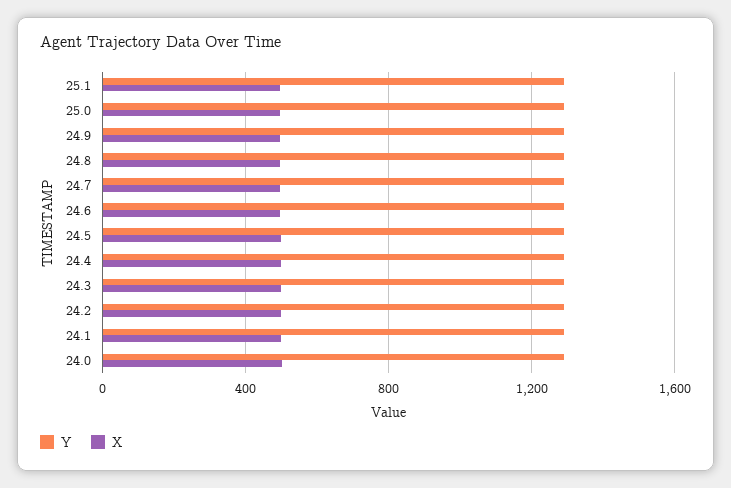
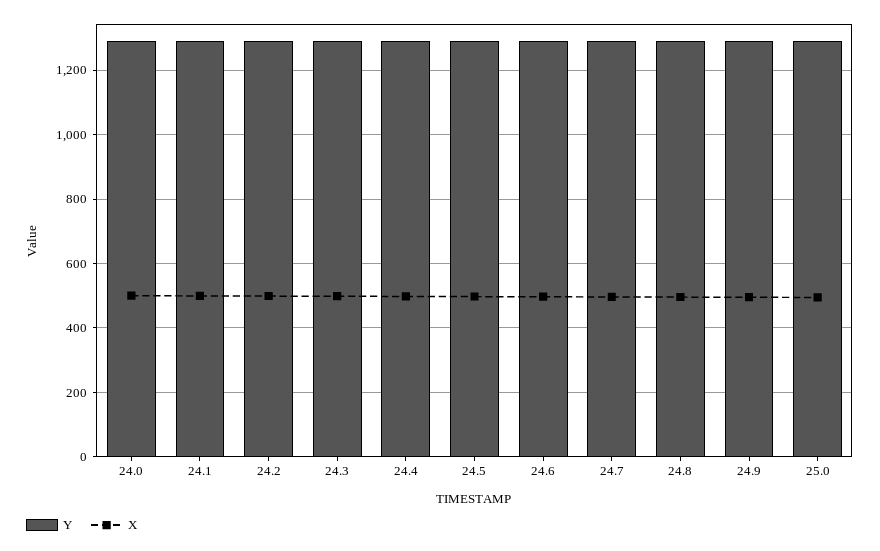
  {
    "Y": {
-     "25.1": 1300,
      "25.0": 1300,
      "24.9": 1300,
      "24.8": 1300,
      "24.7": 1300,
      "24.6": 1300,
      "24.5": 1300,
      "24.4": 1300,
      "24.3": 1300,
      "24.2": 1300,
      "24.1": 1300,
      "24.0": 1300
    },
    "X": {
-     "25.1": 500,
      "25.0": 500,
      "24.9": 500,
      "24.8": 500,
      "24.7": 500,
      "24.6": 500,
      "24.5": 500,
      "24.4": 500,
      "24.3": 500,
      "24.2": 500,
      "24.1": 500,
      "24.0": 500
    }
  }

